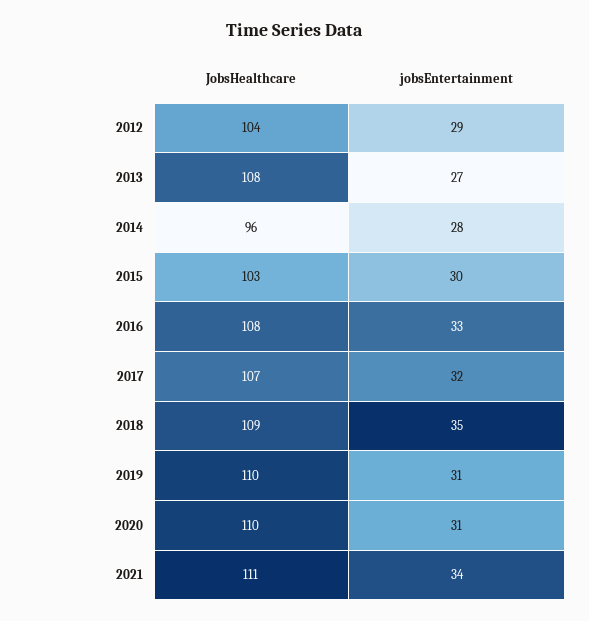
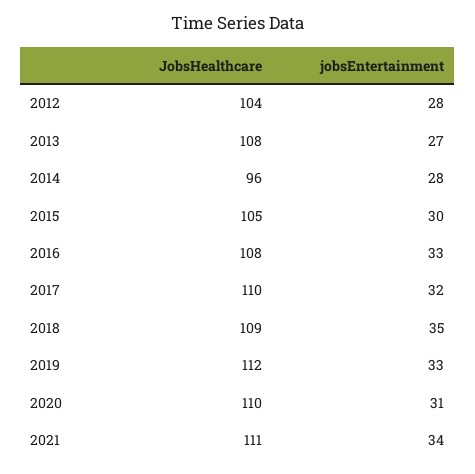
  {
    "JobsHealthcare": {
      "2012": 104,
      "2013": 108,
      "2014": 96,
-     "2015": 103,
+     "2015": 105,
      "2016": 108,
-     "2017": 107,
+     "2017": 110,
      "2018": 109,
-     "2019": 110,
+     "2019": 112,
      "2020": 110,
      "2021": 111
    },
    "jobsEntertainment": {
-     "2012": 29,
+     "2012": 28,
      "2013": 27,
      "2014": 28,
      "2015": 30,
      "2016": 33,
      "2017": 32,
      "2018": 35,
-     "2019": 31,
+     "2019": 33,
      "2020": 31,
      "2021": 34
    }
  }

